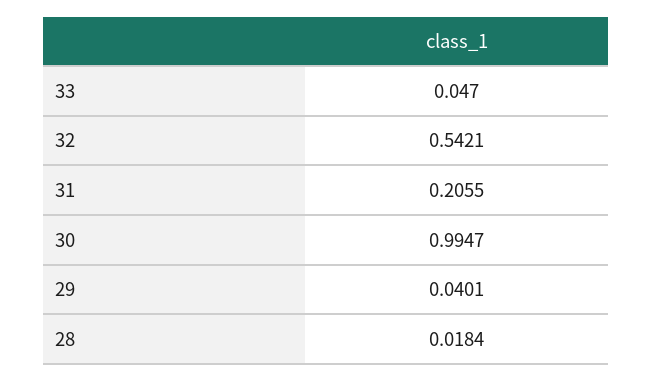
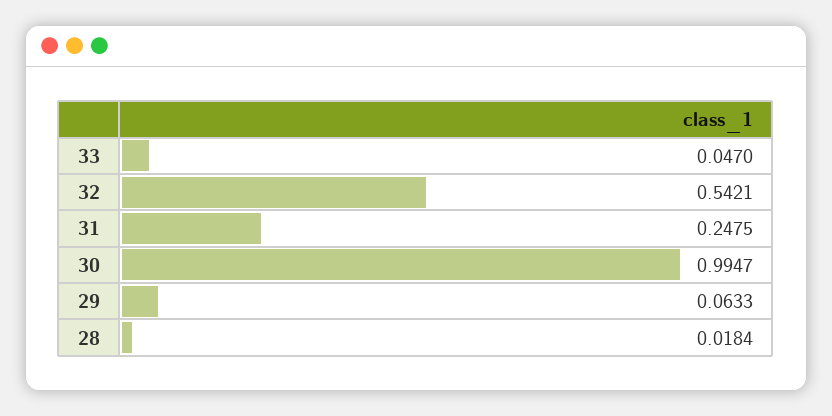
  {
    "33": 0.047,
    "32": 0.5421,
-   "31": 0.2055,
+   "31": 0.2475,
    "30": 0.9947,
-   "29": 0.0401,
+   "29": 0.0633,
    "28": 0.0184
  }

